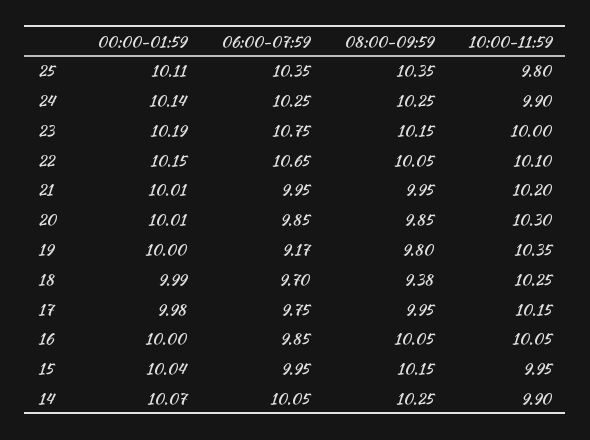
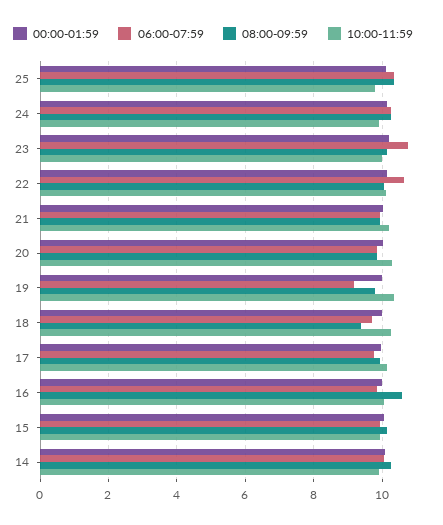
  {
    "00:00-01:59": {
      "25": 10.11,
      "24": 10.14,
      "23": 10.19,
      "22": 10.15,
      "21": 10.01,
      "20": 10.01,
      "19": 10,
      "18": 9.99,
      "17": 9.98,
      "16": 10,
      "15": 10.04,
      "14": 10.07
    },
    "06:00-07:59": {
      "25": 10.35,
      "24": 10.25,
      "23": 10.75,
      "22": 10.65,
      "21": 9.95,
      "20": 9.85,
      "19": 9.17,
      "18": 9.7,
      "17": 9.75,
      "16": 9.85,
      "15": 9.95,
      "14": 10.05
    },
    "08:00-09:59": {
      "25": 10.35,
      "24": 10.25,
      "23": 10.15,
      "22": 10.05,
      "21": 9.95,
      "20": 9.85,
      "19": 9.8,
      "18": 9.38,
      "17": 9.95,
-     "16": 10.05,
+     "16": 10.6,
      "15": 10.15,
      "14": 10.25
    },
    "10:00-11:59": {
      "25": 9.8,
      "24": 9.9,
      "23": 10,
      "22": 10.1,
      "21": 10.2,
      "20": 10.3,
      "19": 10.35,
      "18": 10.25,
      "17": 10.15,
      "16": 10.05,
      "15": 9.95,
      "14": 9.9
    }
  }

